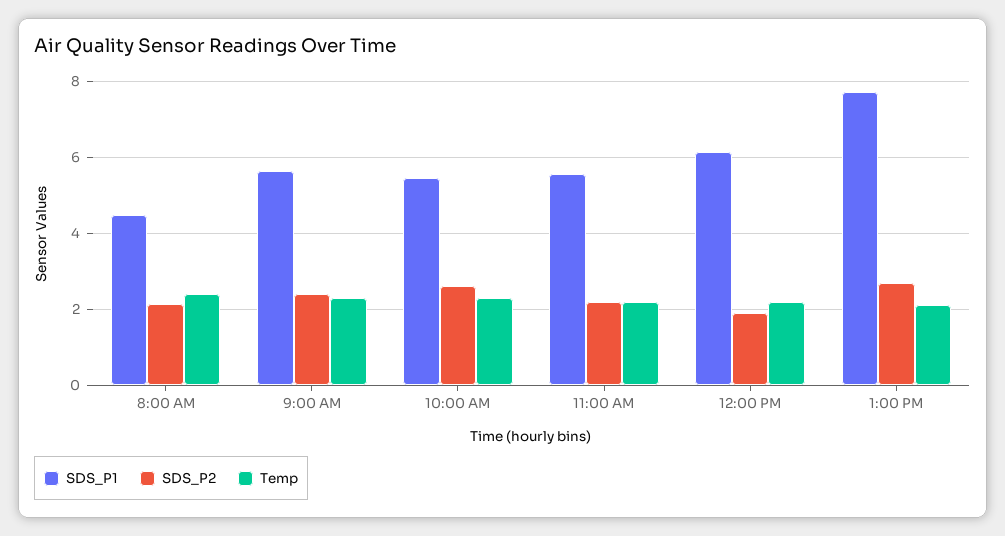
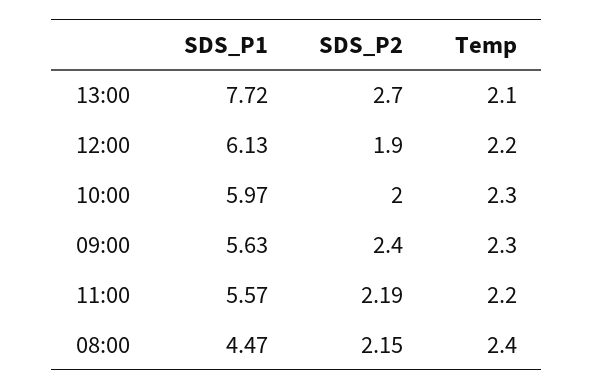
  {
    "SDS_P1": {
      "8:00 AM": 4.47,
      "9:00 AM": 5.63,
-     "10:00 AM": 5.4,
+     "10:00 AM": 5.97,
      "11:00 AM": 5.57,
      "12:00 PM": 6.13,
      "1:00 PM": 7.72
    },
    "SDS_P2": {
      "8:00 AM": 2.15,
      "9:00 AM": 2.4,
-     "10:00 AM": 2.6,
+     "10:00 AM": 2,
      "11:00 AM": 2.19,
      "12:00 PM": 1.9,
      "1:00 PM": 2.7
    },
    "Temp": {
      "8:00 AM": 2.4,
      "9:00 AM": 2.3,
      "10:00 AM": 2.3,
      "11:00 AM": 2.2,
      "12:00 PM": 2.2,
      "1:00 PM": 2.1
    }
  }

